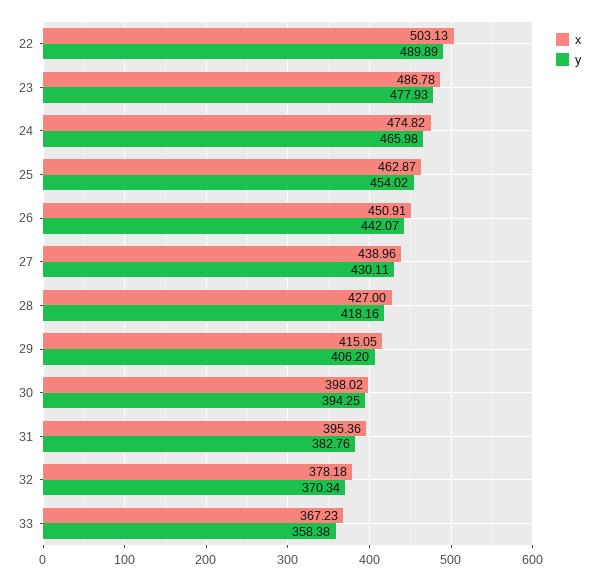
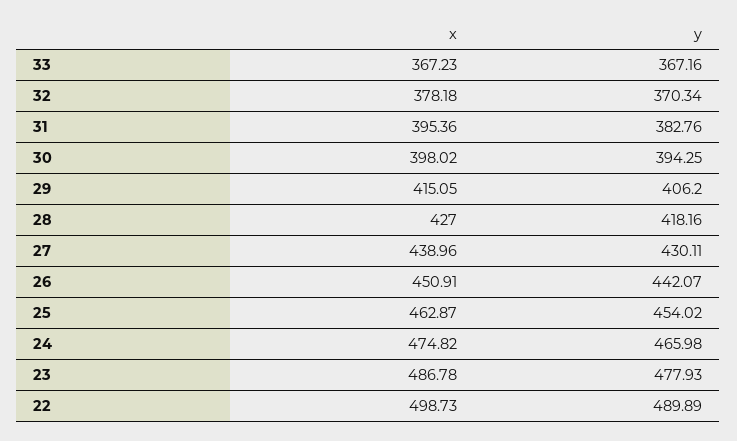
  {
    "x": {
-     "22": 503.13,
+     "22": 498.73,
      "23": 486.78,
      "24": 474.82,
      "25": 462.87,
      "26": 450.91,
      "27": 438.96,
      "28": 427,
      "29": 415.05,
      "30": 398.02,
      "31": 395.36,
      "32": 378.18,
      "33": 367.23
    },
    "y": {
      "22": 489.89,
      "23": 477.93,
      "24": 465.98,
      "25": 454.02,
      "26": 442.07,
      "27": 430.11,
      "28": 418.16,
      "29": 406.2,
      "30": 394.25,
      "31": 382.76,
      "32": 370.34,
-     "33": 358.38
+     "33": 367.16
    }
  }

